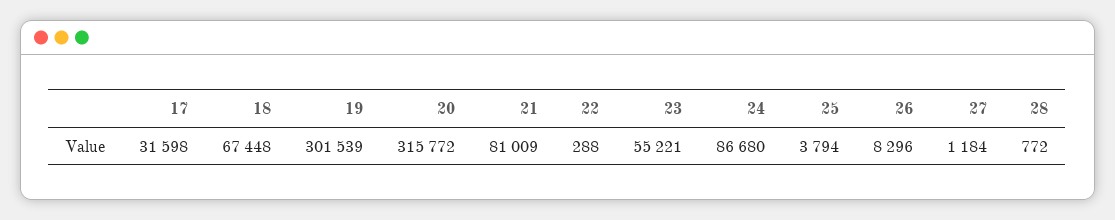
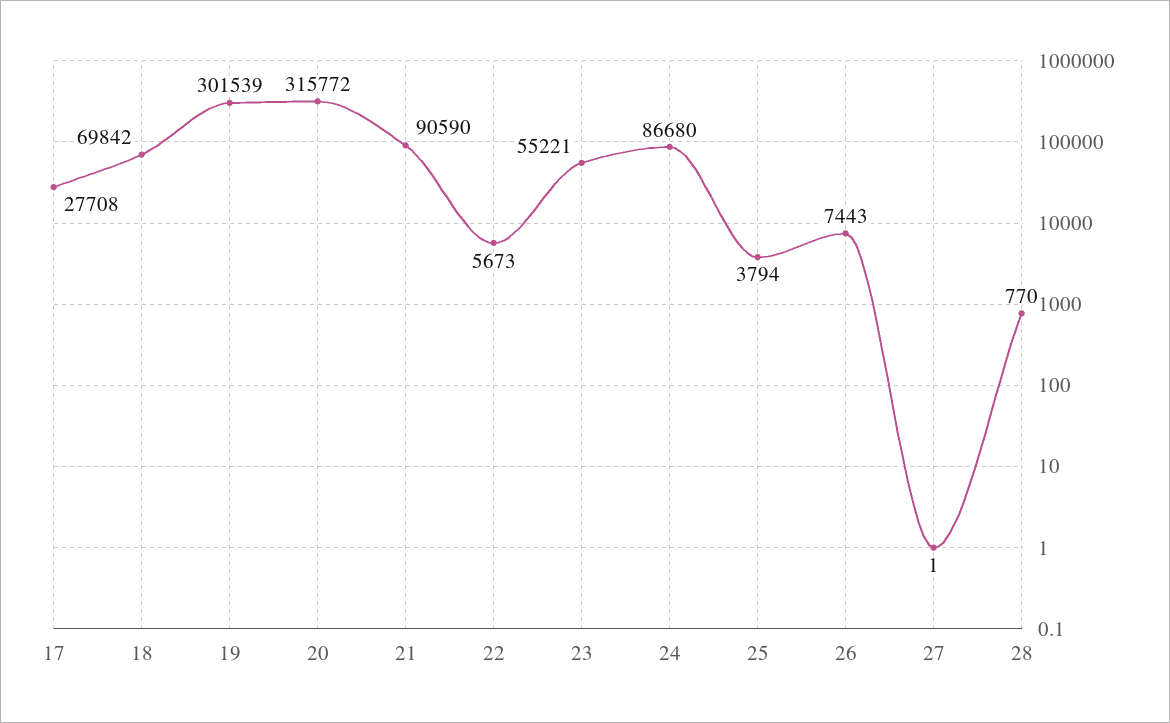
  {
-   "17": 31598,
+   "17": 27708,
-   "18": 67448,
+   "18": 69842,
    "19": 301539,
    "20": 315772,
-   "21": 81009,
+   "21": 90590,
-   "22": 288,
+   "22": 5673,
    "23": 55221,
    "24": 86680,
    "25": 3794,
-   "26": 8296,
+   "26": 7443,
-   "27": 1184,
+   "27": 1,
-   "28": 772
+   "28": 770
  }

